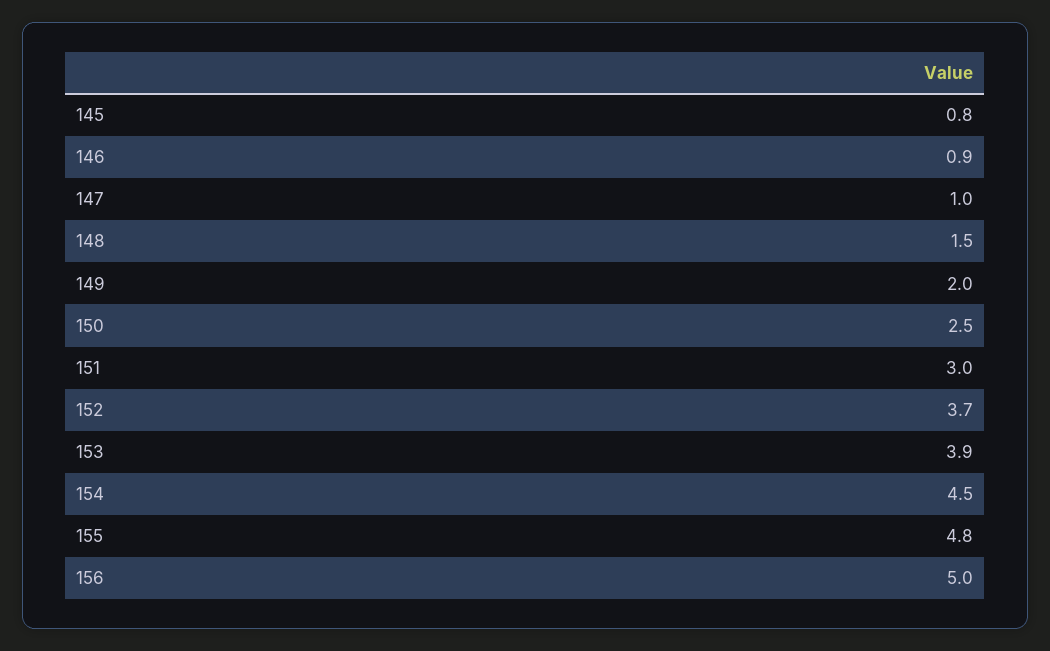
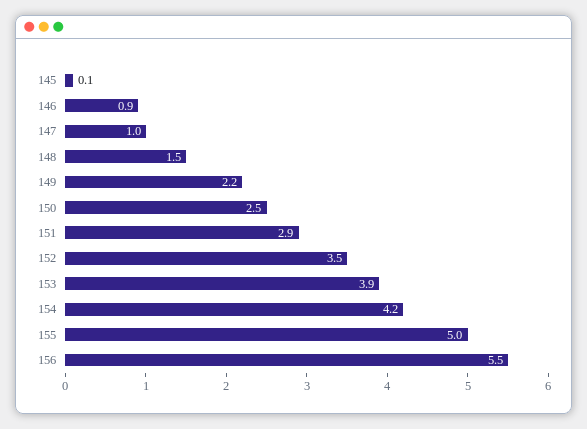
  {
-   "145": 0.8,
+   "145": 0.1,
    "146": 0.9,
    "147": 1,
    "148": 1.5,
-   "149": 2,
+   "149": 2.2,
    "150": 2.5,
-   "151": 3,
+   "151": 2.9,
-   "152": 3.7,
+   "152": 3.5,
    "153": 3.9,
-   "154": 4.5,
+   "154": 4.2,
-   "155": 4.8,
+   "155": 5,
-   "156": 5
+   "156": 5.5
  }

